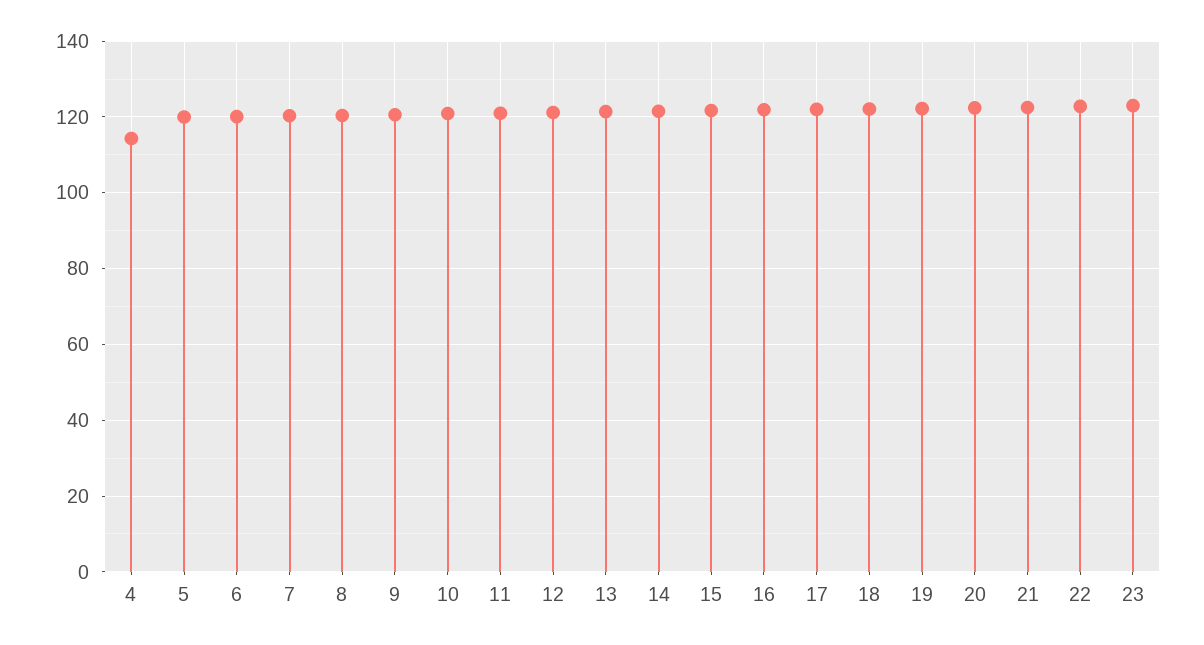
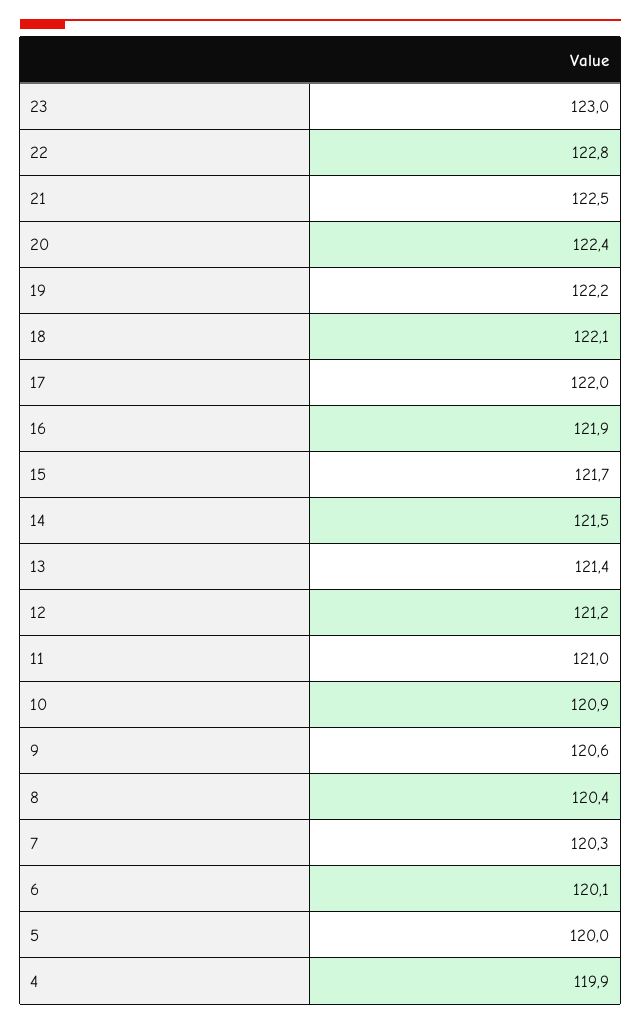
  {
-   "4": 114,
+   "4": 119.9,
    "5": 120,
    "6": 120.1,
    "7": 120.3,
    "8": 120.4,
    "9": 120.6,
    "10": 120.9,
    "11": 121,
    "12": 121.2,
    "13": 121.4,
    "14": 121.5,
    "15": 121.7,
    "16": 121.9,
    "17": 122,
    "18": 122.1,
    "19": 122.2,
    "20": 122.4,
    "21": 122.5,
    "22": 122.8,
    "23": 123
  }

